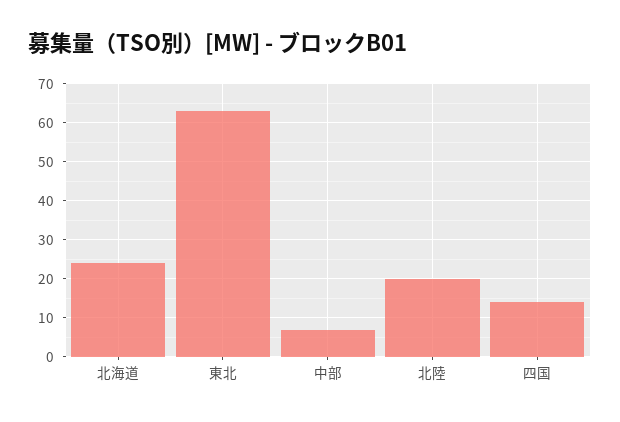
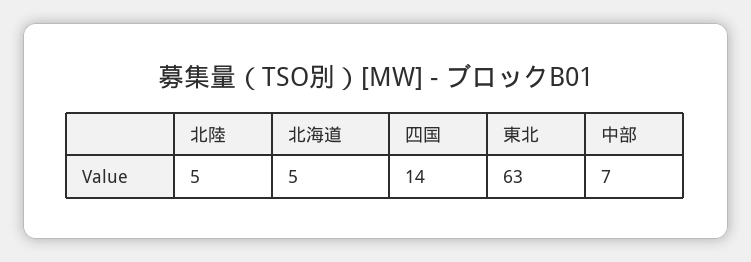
  {
-   "北海道": 25,
+   "北海道": 5,
    "東北": 63,
    "中部": 7,
-   "北陸": 20,
+   "北陸": 5,
    "四国": 14
  }

